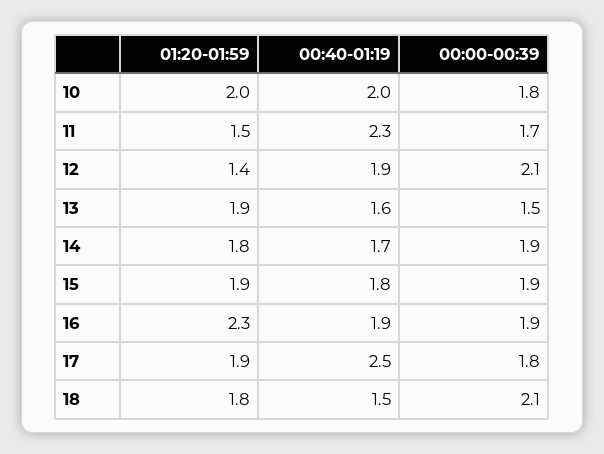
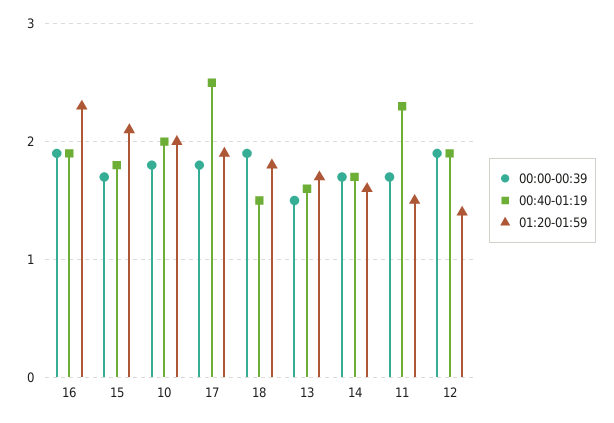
  {
    "01:20-01:59": {
      "10": 2,
      "11": 1.5,
      "12": 1.4,
-     "13": 1.9,
+     "13": 1.7,
-     "14": 1.8,
+     "14": 1.6,
-     "15": 1.9,
+     "15": 2.1,
      "16": 2.3,
      "17": 1.9,
      "18": 1.8
    },
    "00:40-01:19": {
      "10": 2,
      "11": 2.3,
      "12": 1.9,
      "13": 1.6,
      "14": 1.7,
      "15": 1.8,
      "16": 1.9,
      "17": 2.5,
      "18": 1.5
    },
    "00:00-00:39": {
      "10": 1.8,
      "11": 1.7,
-     "12": 2.1,
+     "12": 1.9,
      "13": 1.5,
-     "14": 1.9,
+     "14": 1.7,
-     "15": 1.9,
+     "15": 1.7,
      "16": 1.9,
      "17": 1.8,
-     "18": 2.1
+     "18": 1.9
    }
  }

